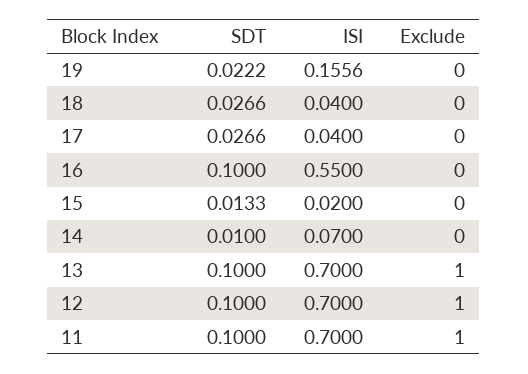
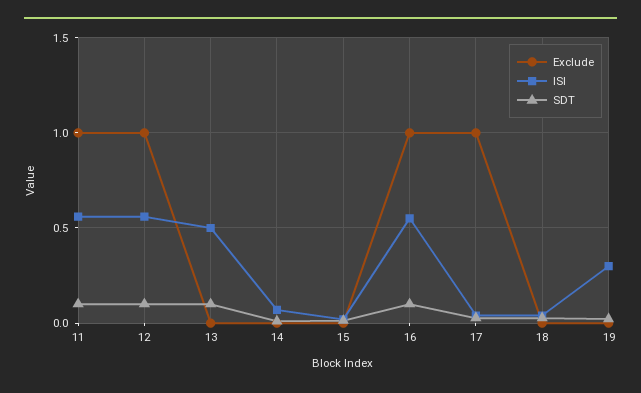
  {
    "SDT": {
      "19": 0.0222,
      "18": 0.0266,
      "17": 0.0266,
      "16": 0.1,
      "15": 0.0133,
      "14": 0.01,
      "13": 0.1,
      "12": 0.1,
      "11": 0.1
    },
    "ISI": {
-     "19": 0.1556,
+     "19": 0.3,
      "18": 0.04,
      "17": 0.04,
      "16": 0.55,
      "15": 0.02,
      "14": 0.07,
-     "13": 0.7,
+     "13": 0.5,
-     "12": 0.7,
+     "12": 0.55,
-     "11": 0.7
+     "11": 0.55
    },
    "Exclude": {
      "19": 0,
      "18": 0,
-     "17": 0,
+     "17": 1,
-     "16": 0,
+     "16": 1,
      "15": 0,
      "14": 0,
-     "13": 1,
+     "13": 0,
      "12": 1,
      "11": 1
    }
  }

